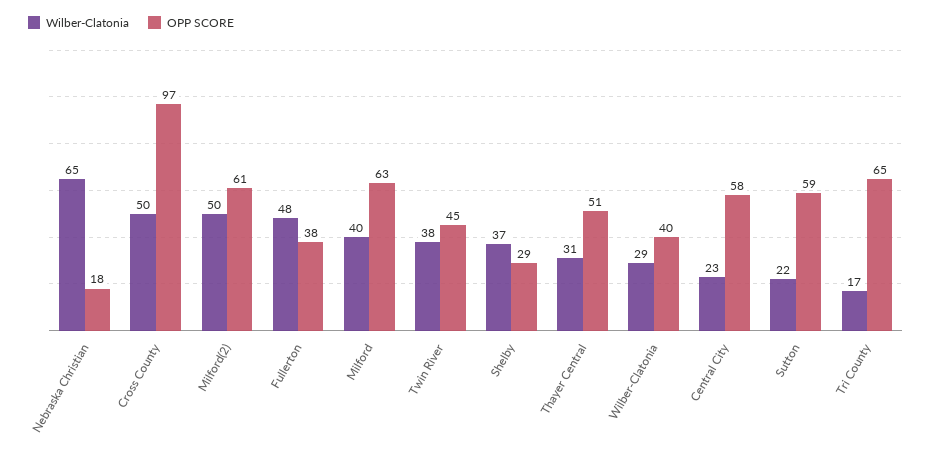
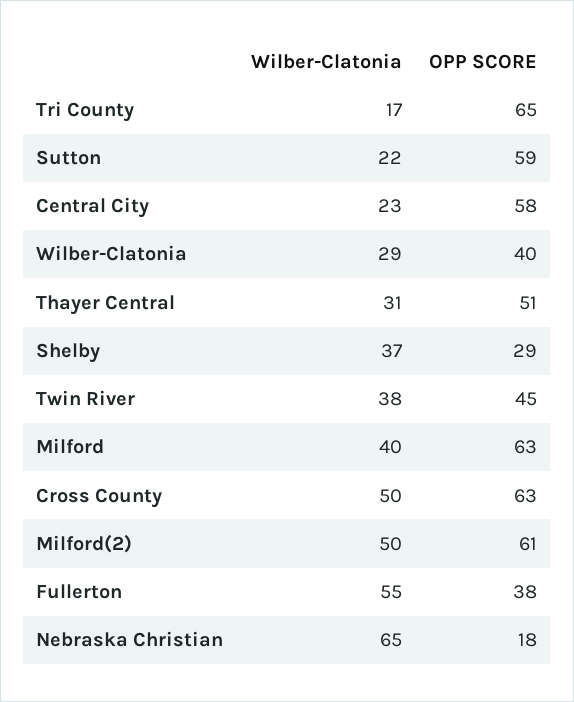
  {
    "Wilber-Clatonia": {
      "Nebraska Christian": 65,
      "Cross County": 50,
      "Milford(2)": 50,
-     "Fullerton": 48,
+     "Fullerton": 55,
      "Milford": 40,
      "Twin River": 38,
      "Shelby": 37,
      "Thayer Central": 31,
      "Wilber-Clatonia": 29,
      "Central City": 23,
      "Sutton": 22,
      "Tri County": 17
    },
    "OPP SCORE": {
      "Nebraska Christian": 18,
-     "Cross County": 97,
+     "Cross County": 63,
      "Milford(2)": 61,
      "Fullerton": 38,
      "Milford": 63,
      "Twin River": 45,
      "Shelby": 29,
      "Thayer Central": 51,
      "Wilber-Clatonia": 40,
      "Central City": 58,
      "Sutton": 59,
      "Tri County": 65
    }
  }

